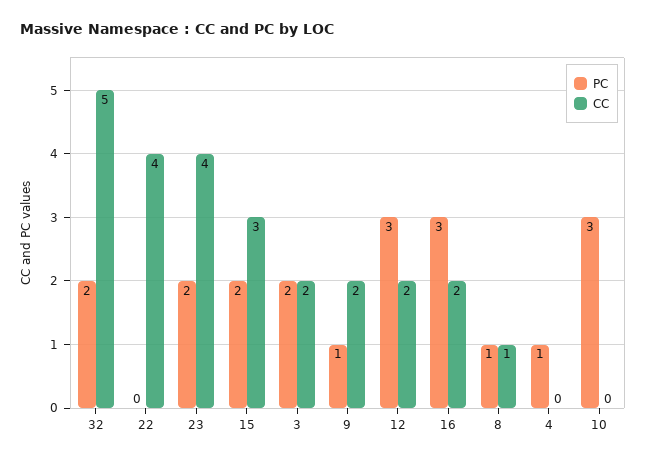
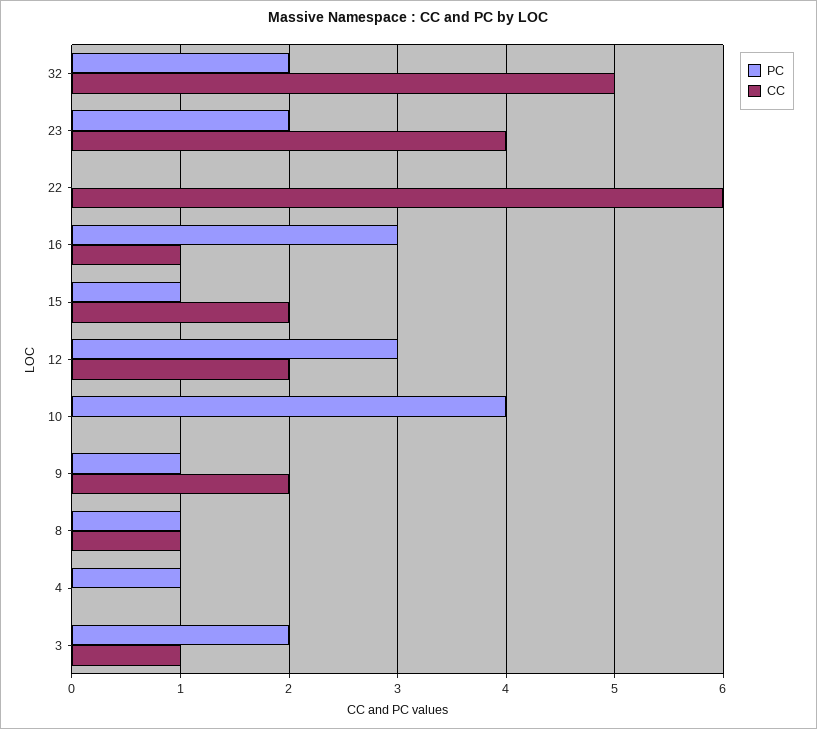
  {
    "PC": {
      "32": 2,
      "22": 0,
      "23": 2,
-     "15": 2,
+     "15": 1,
      "3": 2,
      "9": 1,
      "12": 3,
      "16": 3,
      "8": 1,
      "4": 1,
-     "10": 3
+     "10": 4
    },
    "CC": {
      "32": 5,
-     "22": 4,
+     "22": 6,
      "23": 4,
-     "15": 3,
+     "15": 2,
-     "3": 2,
+     "3": 1,
      "9": 2,
      "12": 2,
-     "16": 2,
+     "16": 1,
      "8": 1,
      "4": 0,
      "10": 0
    }
  }

